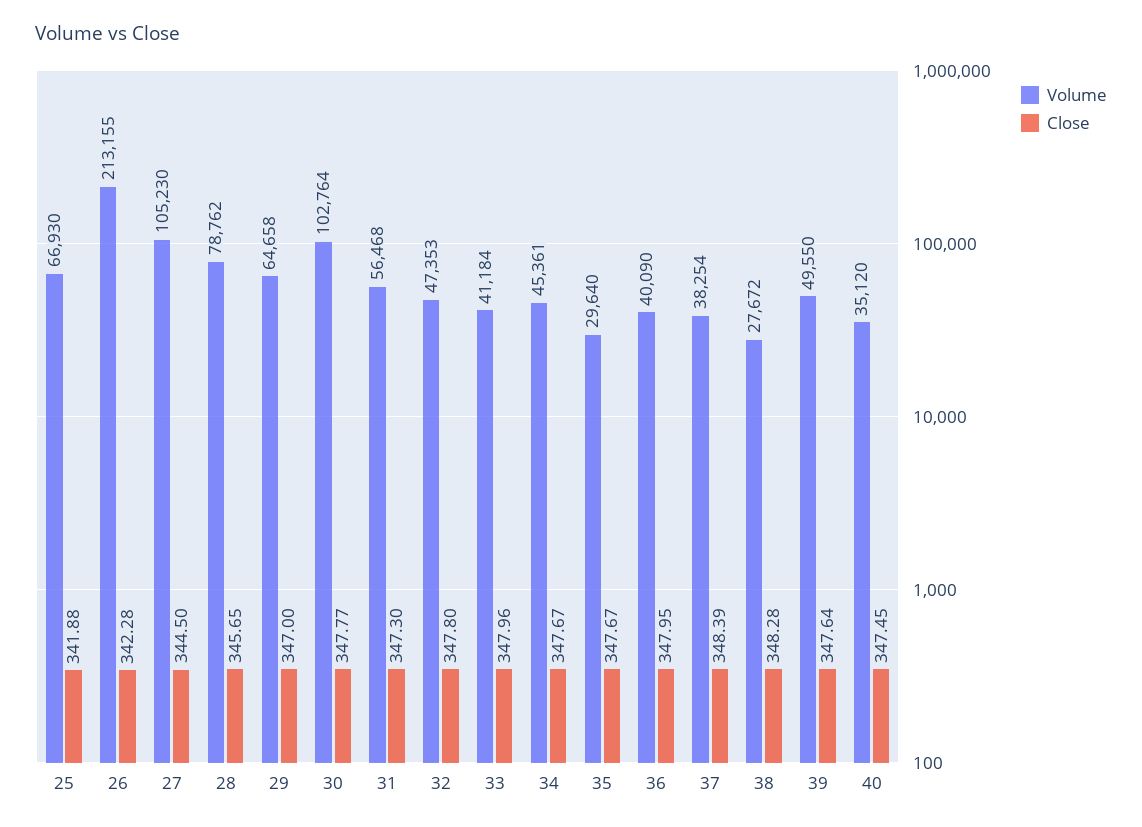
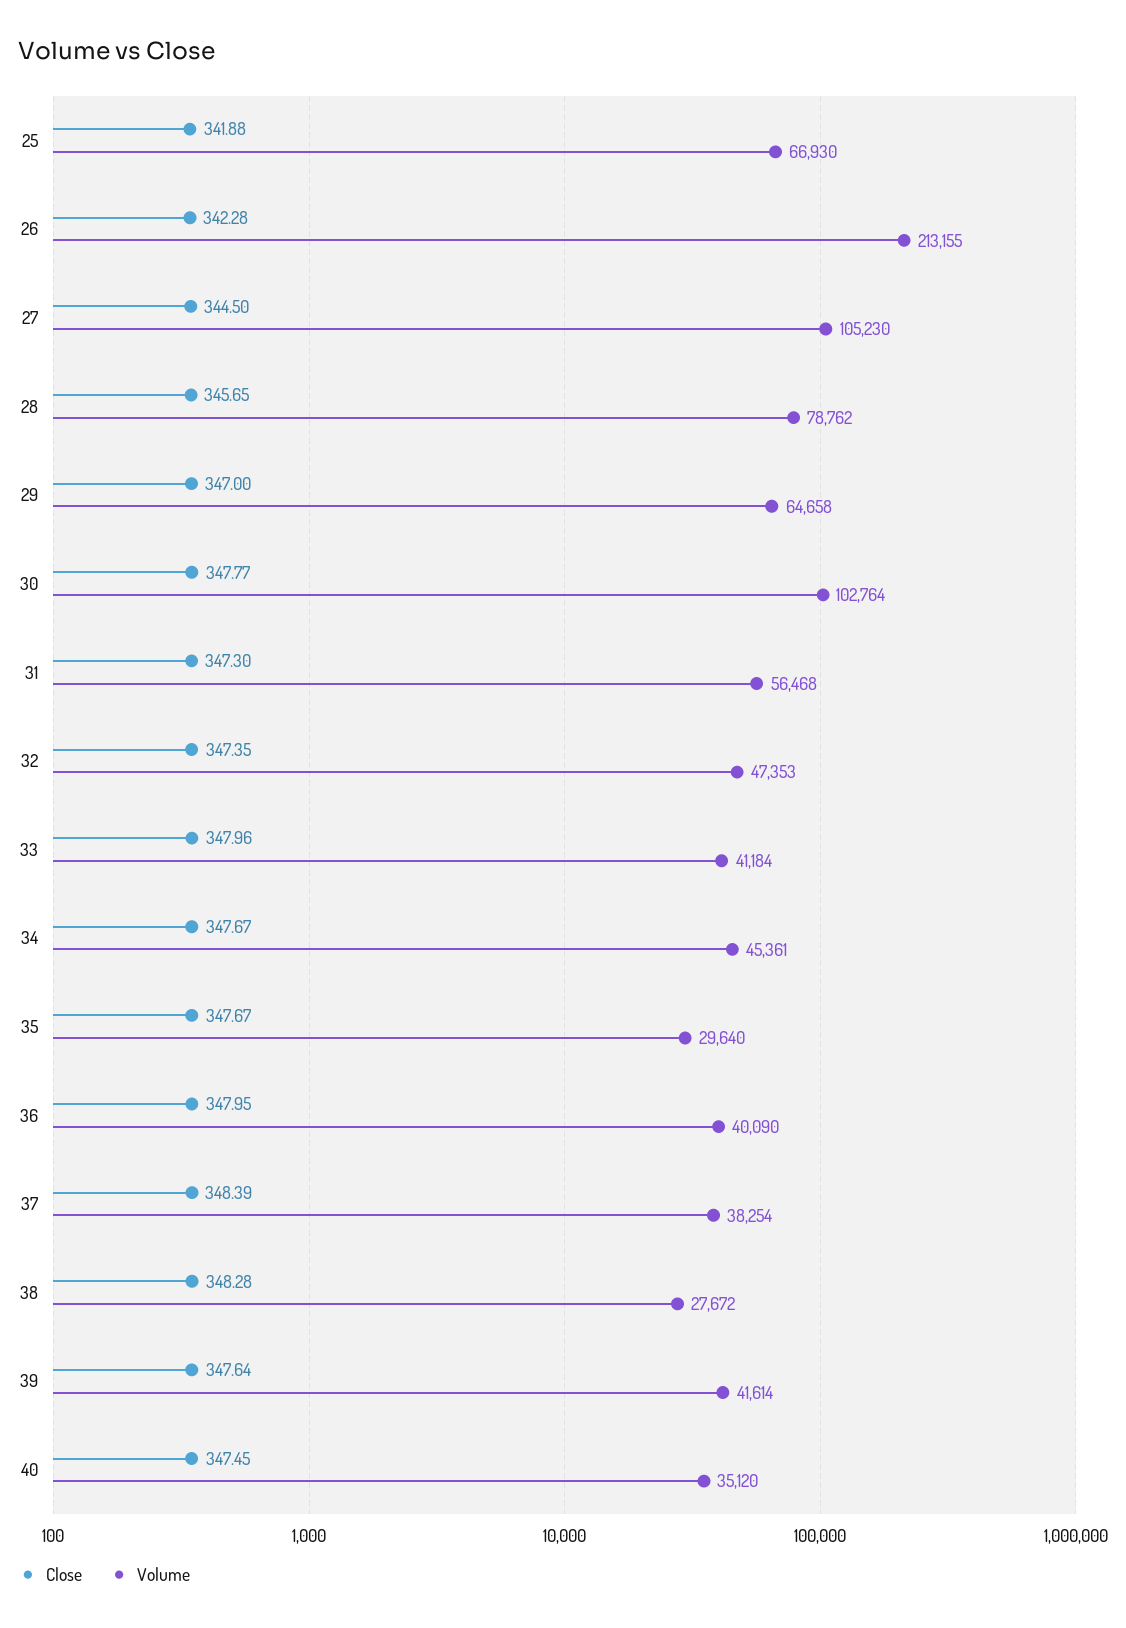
  {
    "Volume": {
      "25": 66930,
      "26": 213155,
      "27": 105230,
      "28": 78762,
      "29": 64658,
      "30": 102764,
      "31": 56468,
      "32": 47353,
      "33": 41184,
      "34": 45361,
      "35": 29640,
      "36": 40090,
      "37": 38254,
      "38": 27672,
-     "39": 49550,
+     "39": 41614,
      "40": 35120
    },
    "Close": {
      "25": 341.88,
      "26": 342.28,
      "27": 344.5,
      "28": 345.65,
      "29": 347,
      "30": 347.77,
      "31": 347.3,
-     "32": 347.8,
+     "32": 347.35,
      "33": 347.96,
      "34": 347.67,
      "35": 347.67,
      "36": 347.95,
      "37": 348.39,
      "38": 348.28,
      "39": 347.64,
      "40": 347.45
    }
  }

